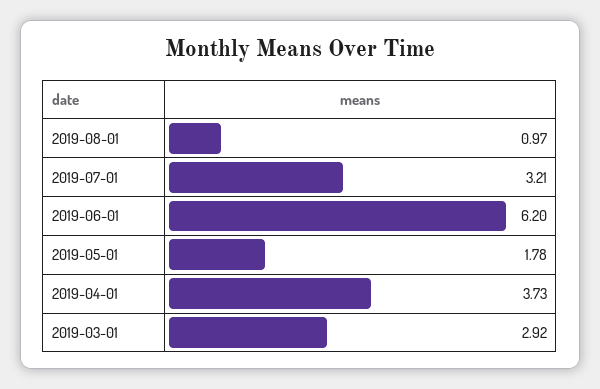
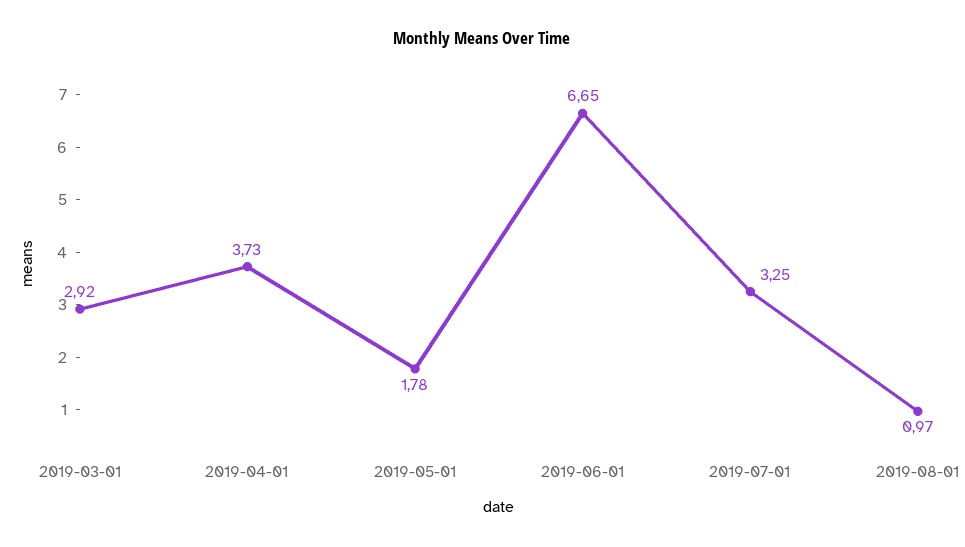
  {
    "2019-08-01": 0.97,
-   "2019-07-01": 3.21,
+   "2019-07-01": 3.25,
-   "2019-06-01": 6.2,
+   "2019-06-01": 6.65,
    "2019-05-01": 1.78,
    "2019-04-01": 3.73,
    "2019-03-01": 2.92
  }

